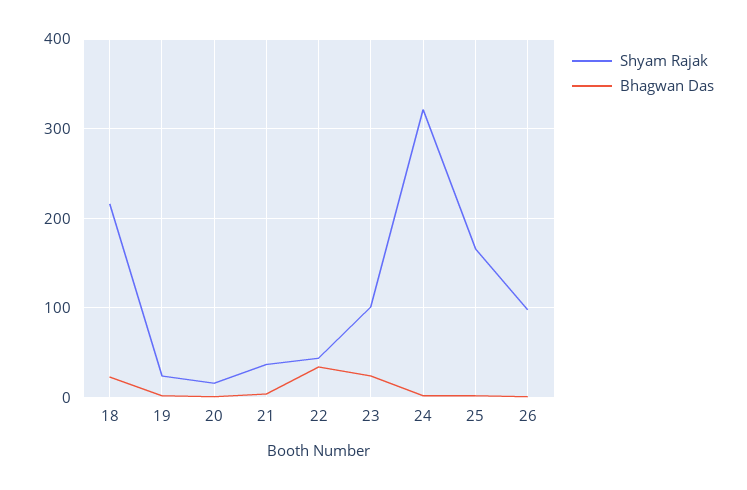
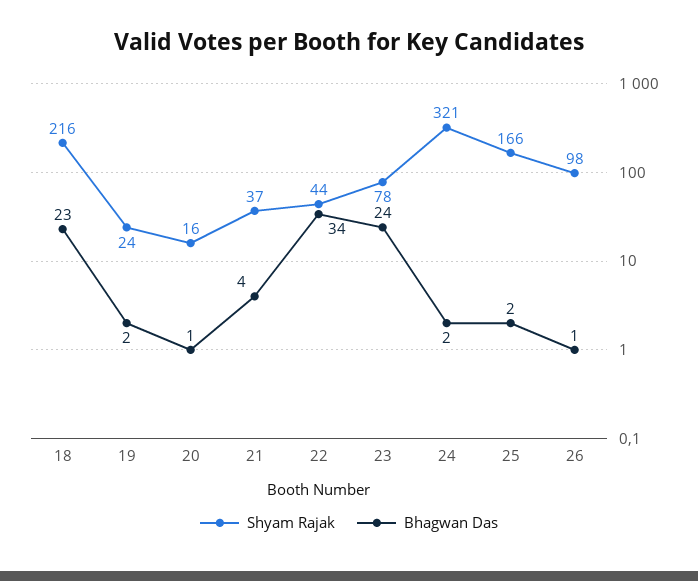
  {
    "Shyam Rajak": {
      "18": 216,
      "19": 24,
      "20": 16,
      "21": 37,
      "22": 44,
-     "23": 100,
+     "23": 78,
      "24": 321,
      "25": 166,
      "26": 98
    },
    "Bhagwan Das": {
      "18": 23,
      "19": 2,
      "20": 1,
      "21": 4,
      "22": 34,
      "23": 24,
      "24": 2,
      "25": 2,
      "26": 1
    }
  }

